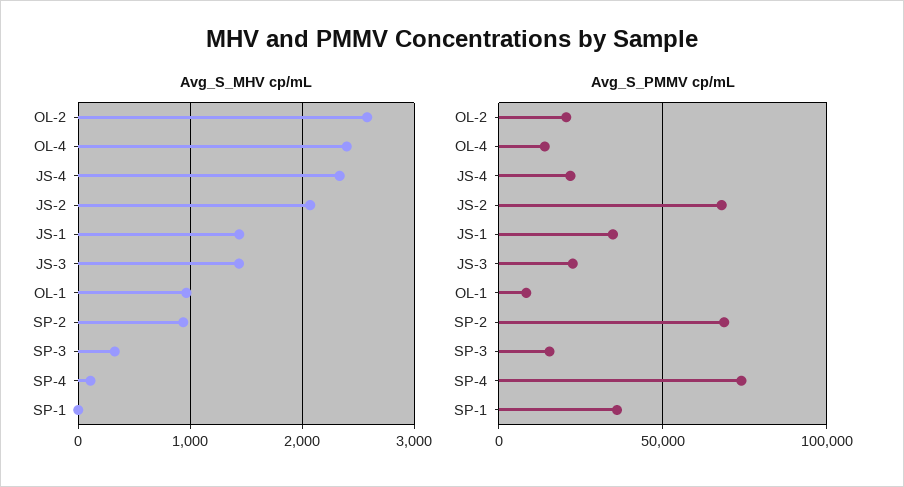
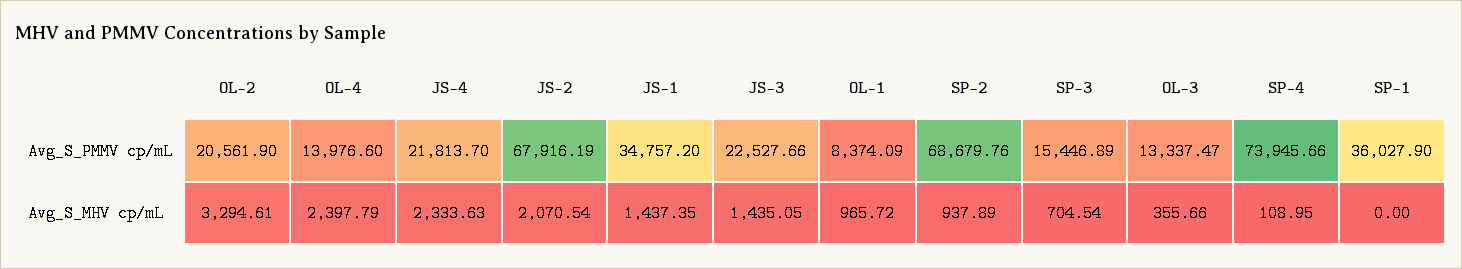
  {
    "Avg_S_MHV cp/mL": {
-     "OL-2": 2600,
+     "OL-2": 3294.61,
      "OL-4": 2397.79,
      "JS-4": 2333.63,
      "JS-2": 2070.54,
      "JS-1": 1437.35,
      "JS-3": 1435.05,
      "OL-1": 965.72,
      "SP-2": 937.89,
-     "SP-3": 300,
+     "SP-3": 704.54,
      "SP-4": 108.95,
-     "SP-1": 0
+     "SP-1": 0,
+     "OL-3": 355.66
    },
    "Avg_S_PMMV cp/mL": {
      "OL-2": 20561.9,
      "OL-4": 13976.6,
      "JS-4": 21813.7,
      "JS-2": 67916.19,
      "JS-1": 34757.2,
      "JS-3": 22527.66,
      "OL-1": 8374.09,
      "SP-2": 68679.76,
      "SP-3": 15446.89,
      "SP-4": 73945.66,
-     "SP-1": 36027.9
+     "SP-1": 36027.9,
+     "OL-3": 13337.47
    }
  }

